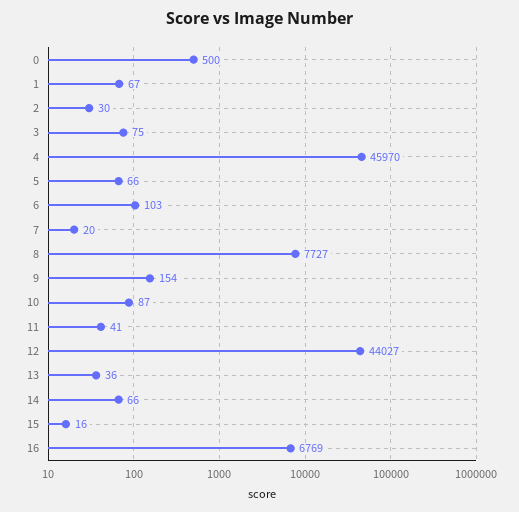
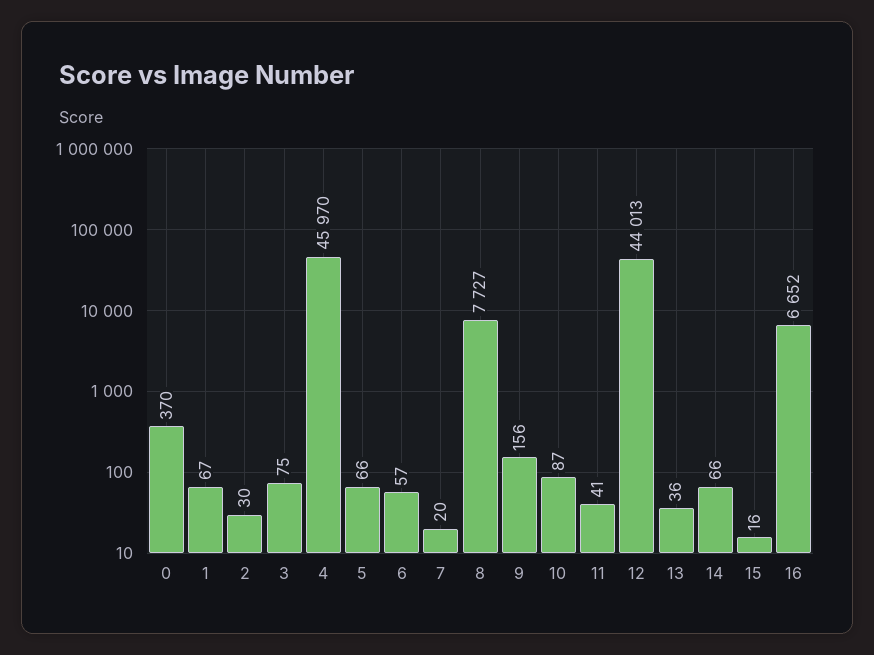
  {
-   "0": 500,
+   "0": 370,
    "1": 67,
    "2": 30,
    "3": 75,
    "4": 45970,
    "5": 66,
-   "6": 103,
+   "6": 57,
    "7": 20,
    "8": 7727,
-   "9": 154,
+   "9": 156,
    "10": 87,
    "11": 41,
-   "12": 44027,
+   "12": 44013,
    "13": 36,
    "14": 66,
    "15": 16,
-   "16": 6769
+   "16": 6652
  }

